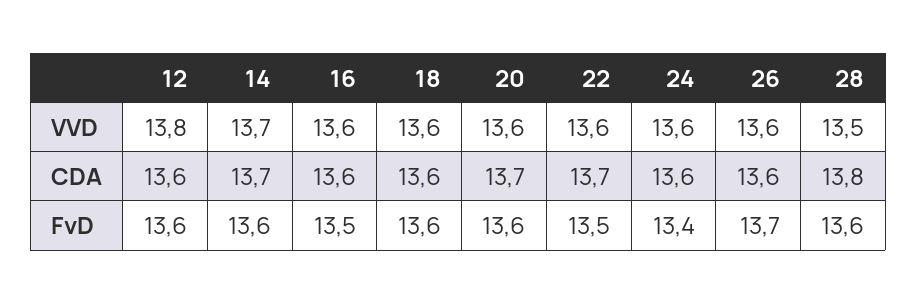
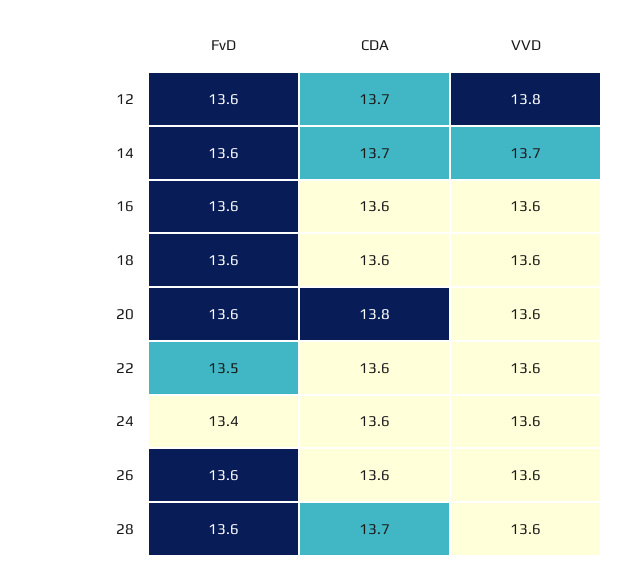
  {
    "12": {
      "VVD": 13.8,
-     "CDA": 13.6,
+     "CDA": 13.7,
      "FvD": 13.6
    },
    "14": {
      "VVD": 13.7,
      "CDA": 13.7,
      "FvD": 13.6
    },
    "16": {
      "VVD": 13.6,
      "CDA": 13.6,
-     "FvD": 13.5
+     "FvD": 13.6
    },
    "18": {
      "VVD": 13.6,
      "CDA": 13.6,
      "FvD": 13.6
    },
    "20": {
      "VVD": 13.6,
-     "CDA": 13.7,
+     "CDA": 13.8,
      "FvD": 13.6
    },
    "22": {
      "VVD": 13.6,
-     "CDA": 13.7,
+     "CDA": 13.6,
      "FvD": 13.5
    },
    "24": {
      "VVD": 13.6,
      "CDA": 13.6,
      "FvD": 13.4
    },
    "26": {
      "VVD": 13.6,
      "CDA": 13.6,
-     "FvD": 13.7
+     "FvD": 13.6
    },
    "28": {
-     "VVD": 13.5,
+     "VVD": 13.6,
-     "CDA": 13.8,
+     "CDA": 13.7,
      "FvD": 13.6
    }
  }

